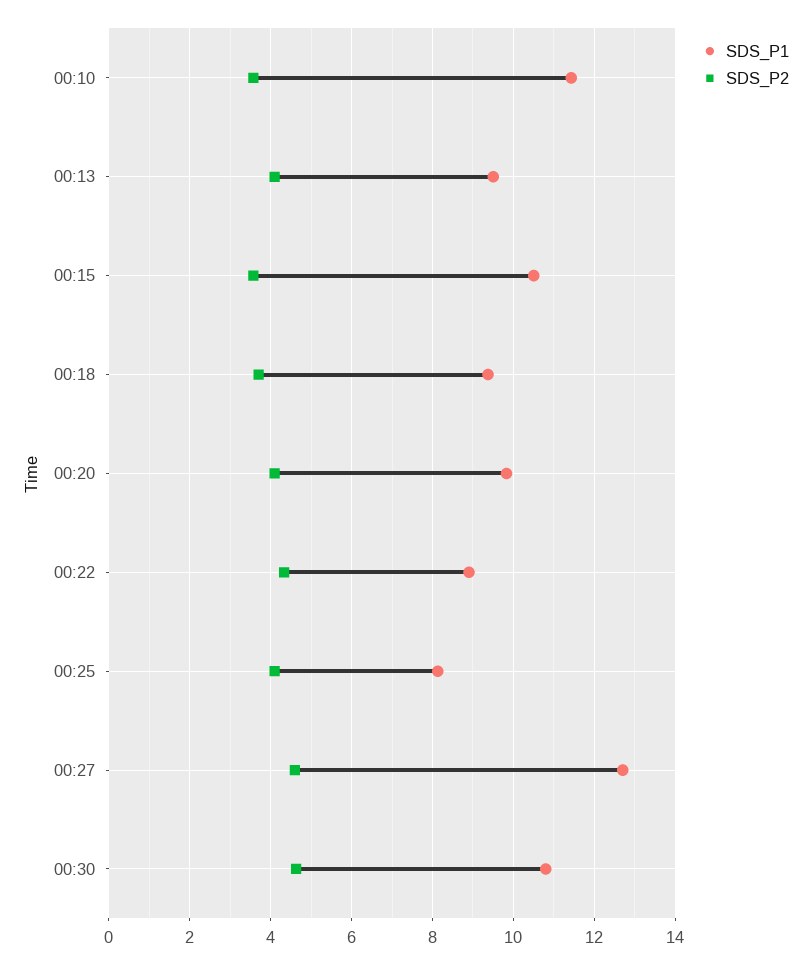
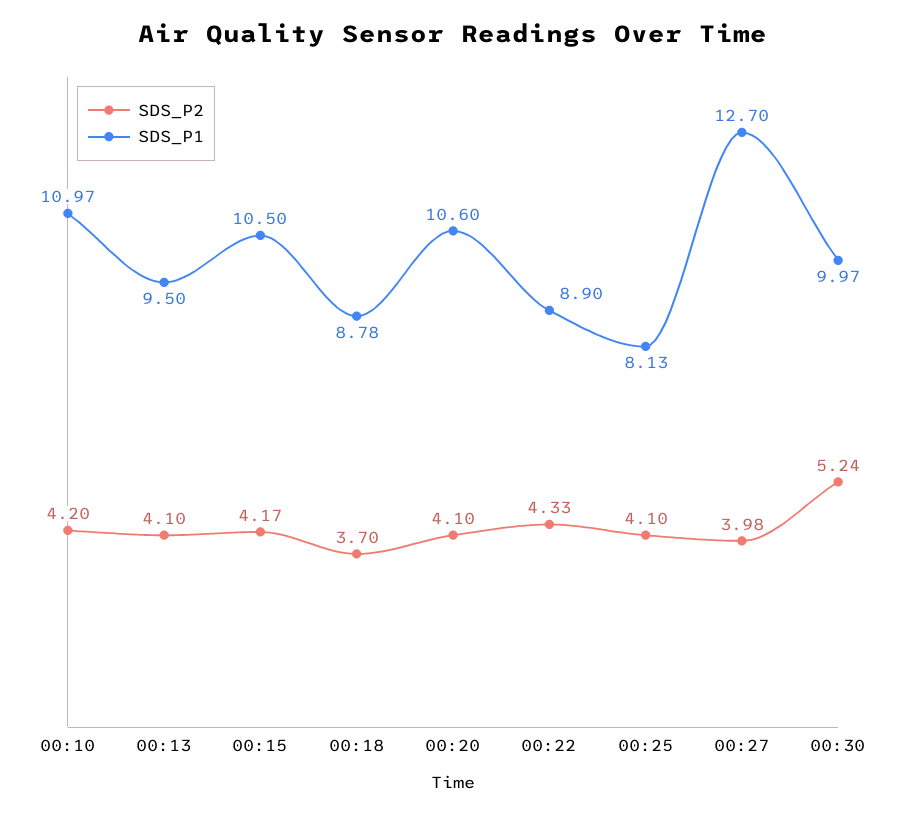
  {
    "SDS_P1": {
-     "00:10": 11.4,
+     "00:10": 10.97,
      "00:13": 9.5,
      "00:15": 10.5,
-     "00:18": 9.4,
+     "00:18": 8.78,
-     "00:20": 9.8,
+     "00:20": 10.6,
      "00:22": 8.9,
      "00:25": 8.13,
      "00:27": 12.7,
-     "00:30": 10.8
+     "00:30": 9.97
    },
    "SDS_P2": {
-     "00:10": 3.6,
+     "00:10": 4.2,
      "00:13": 4.1,
-     "00:15": 3.6,
+     "00:15": 4.17,
      "00:18": 3.7,
      "00:20": 4.1,
      "00:22": 4.33,
      "00:25": 4.1,
-     "00:27": 4.6,
+     "00:27": 3.98,
-     "00:30": 4.6
+     "00:30": 5.24
    }
  }

